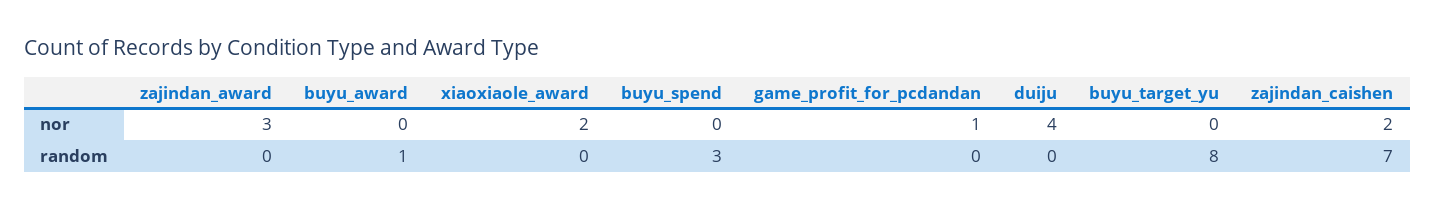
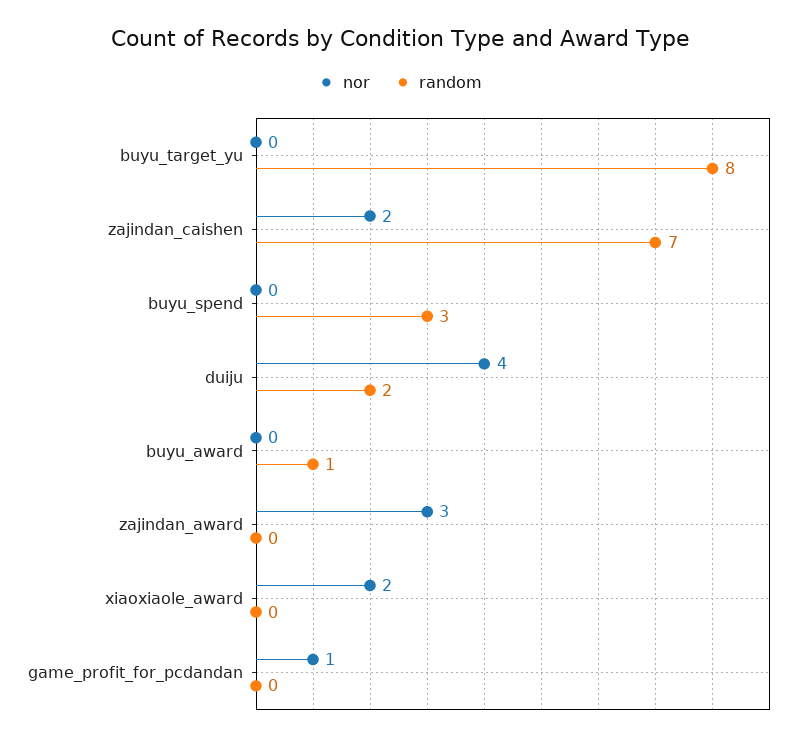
  {
    "nor": {
      "zajindan_award": 3,
      "buyu_award": 0,
      "xiaoxiaole_award": 2,
      "buyu_spend": 0,
      "game_profit_for_pcdandan": 1,
      "duiju": 4,
      "buyu_target_yu": 0,
      "zajindan_caishen": 2
    },
    "random": {
      "zajindan_award": 0,
      "buyu_award": 1,
      "xiaoxiaole_award": 0,
      "buyu_spend": 3,
      "game_profit_for_pcdandan": 0,
-     "duiju": 0,
+     "duiju": 2,
      "buyu_target_yu": 8,
      "zajindan_caishen": 7
    }
  }

